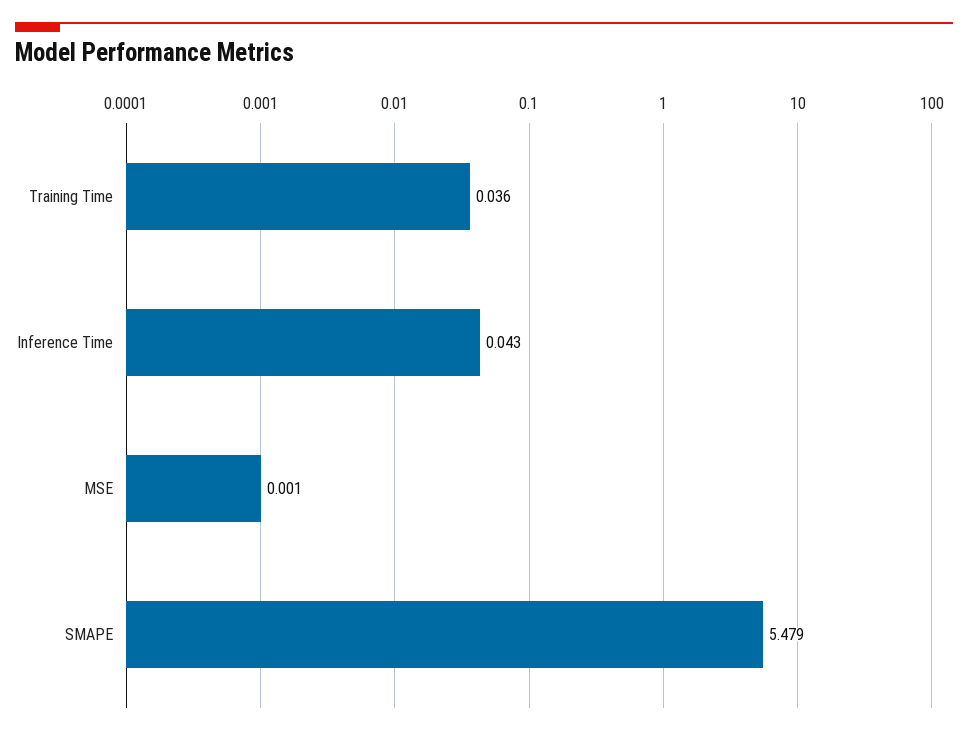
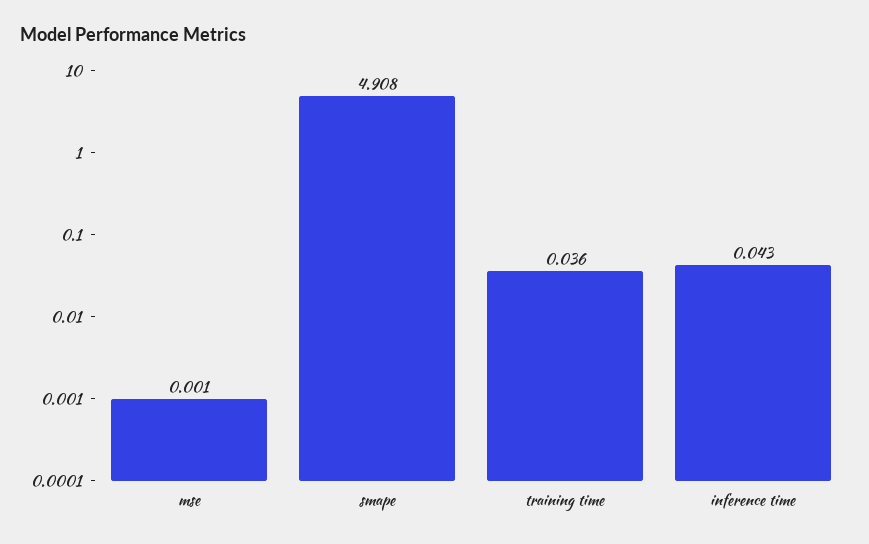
  {
    "Training Time": 0.036,
    "Inference Time": 0.043,
    "MSE": 0.001,
-   "SMAPE": 5.479
+   "SMAPE": 4.908
  }

